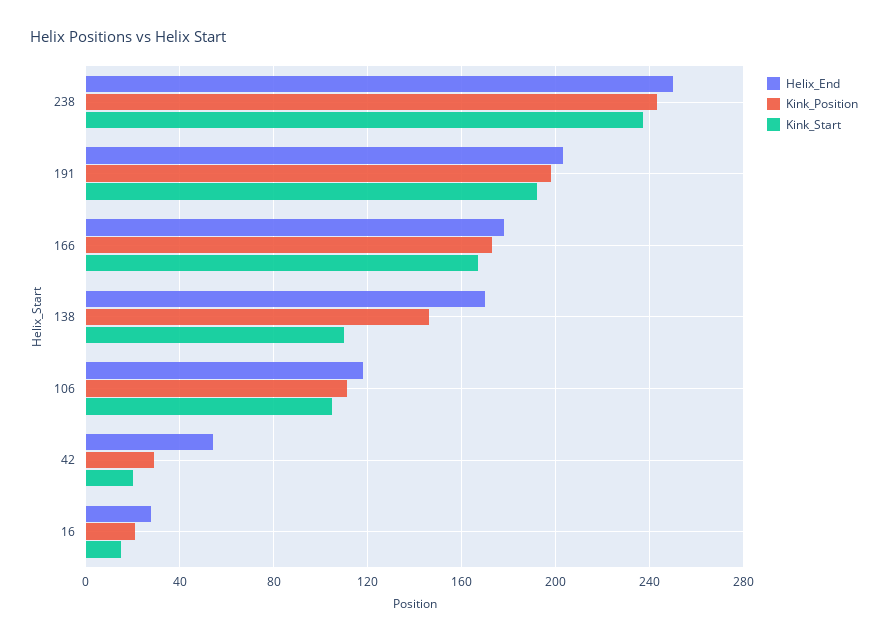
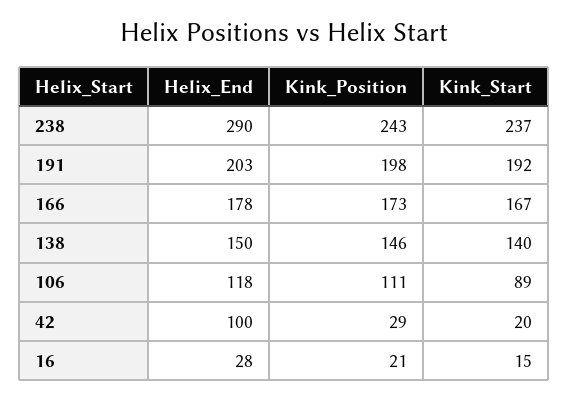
  {
    "Helix_End": {
-     "238": 250,
+     "238": 290,
      "191": 203,
      "166": 178,
-     "138": 170,
+     "138": 150,
      "106": 118,
-     "42": 55,
+     "42": 100,
      "16": 28
    },
    "Kink_Position": {
      "238": 243,
      "191": 198,
      "166": 173,
      "138": 146,
      "106": 111,
      "42": 29,
      "16": 21
    },
    "Kink_Start": {
      "238": 237,
      "191": 192,
      "166": 167,
-     "138": 110,
+     "138": 140,
-     "106": 105,
+     "106": 89,
      "42": 20,
      "16": 15
    }
  }

